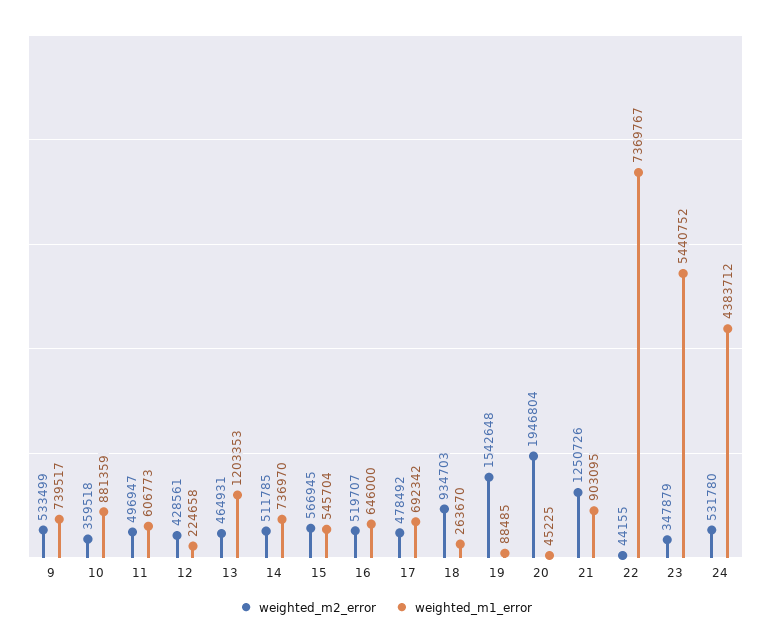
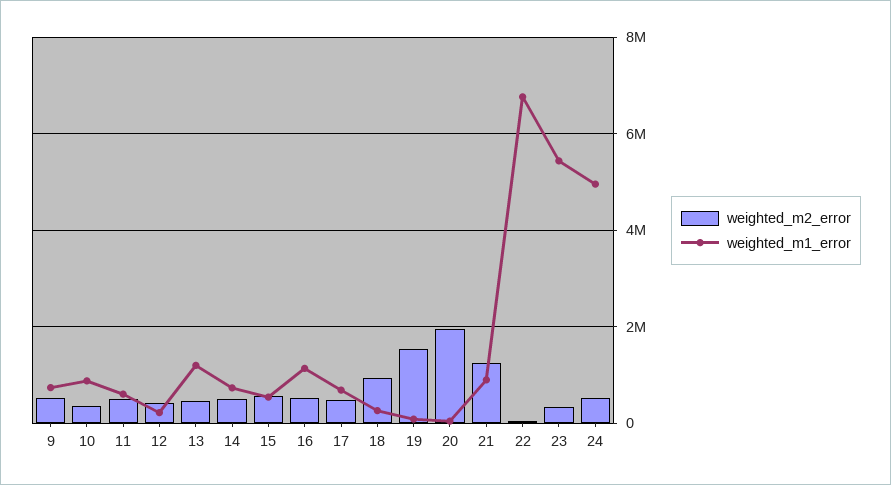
  {
    "weighted_m2_error": {
      "9": 533499,
      "10": 359518,
      "11": 496947,
      "12": 428561,
      "13": 464931,
      "14": 511785,
      "15": 566945,
      "16": 519707,
      "17": 478492,
      "18": 934703,
      "19": 1542648,
      "20": 1946804,
      "21": 1250726,
      "22": 44155,
      "23": 347879,
      "24": 531780
    },
    "weighted_m1_error": {
      "9": 739517,
      "10": 881359,
      "11": 606773,
      "12": 224658,
      "13": 1203353,
      "14": 736970,
      "15": 545704,
-     "16": 646000,
+     "16": 1200000,
      "17": 692342,
      "18": 263670,
      "19": 88485,
      "20": 45225,
      "21": 903095,
-     "22": 7369767,
+     "22": 6800000,
      "23": 5440752,
-     "24": 4383712
+     "24": 5000000
    }
  }

